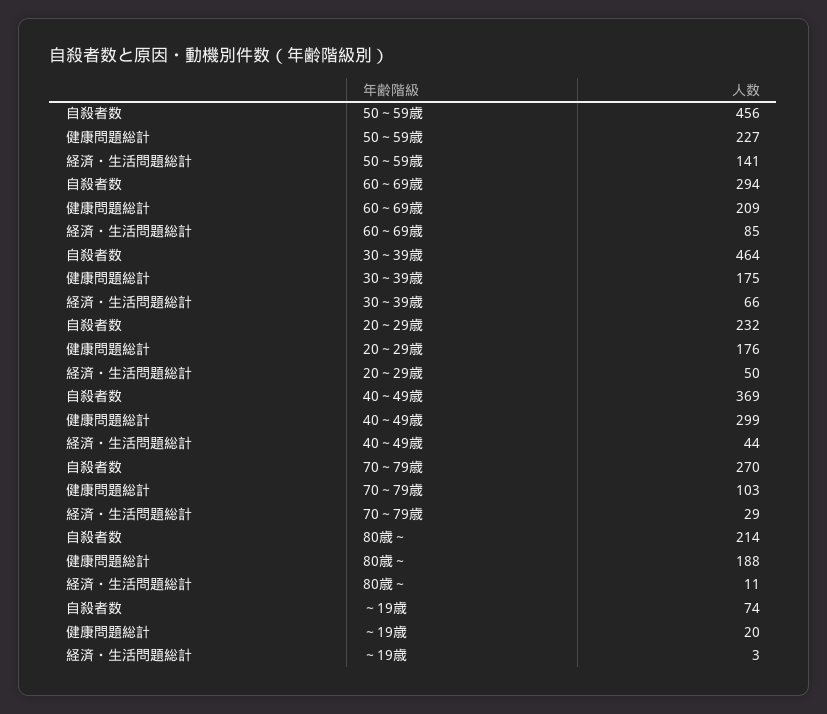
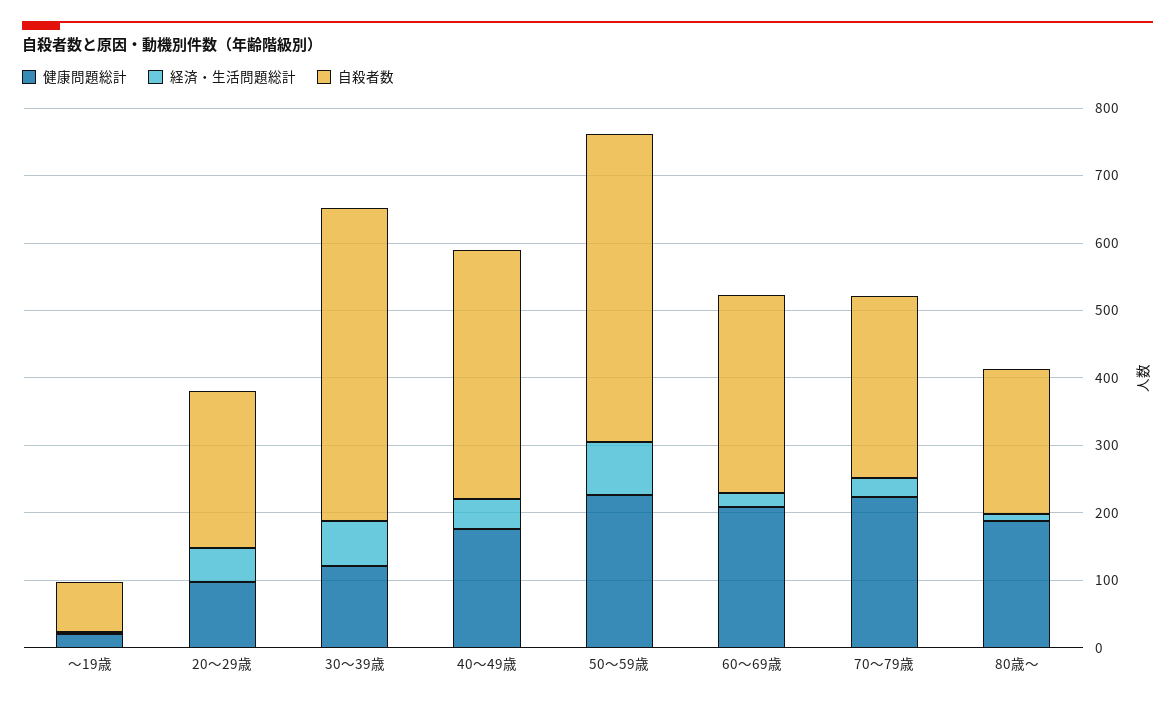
  {
    "自殺者数": {
      "50～59歳": 456,
      "60～69歳": 294,
      "30～39歳": 464,
      "20～29歳": 232,
      "40～49歳": 369,
      "70～79歳": 270,
      "80歳～": 214,
      "～19歳": 74
    },
    "健康問題総計": {
      "50～59歳": 227,
      "60～69歳": 209,
-     "30～39歳": 175,
+     "30～39歳": 120,
-     "20～29歳": 176,
+     "20～29歳": 100,
-     "40～49歳": 299,
+     "40～49歳": 180,
-     "70～79歳": 103,
+     "70～79歳": 220,
      "80歳～": 188,
      "～19歳": 20
    },
    "経済・生活問題総計": {
-     "50～59歳": 141,
+     "50～59歳": 80,
-     "60～69歳": 85,
+     "60～69歳": 20,
      "30～39歳": 66,
      "20～29歳": 50,
      "40～49歳": 44,
      "70～79歳": 29,
      "80歳～": 11,
      "～19歳": 3
    }
  }

